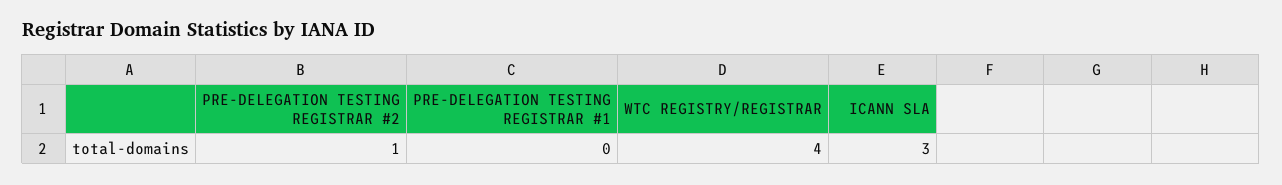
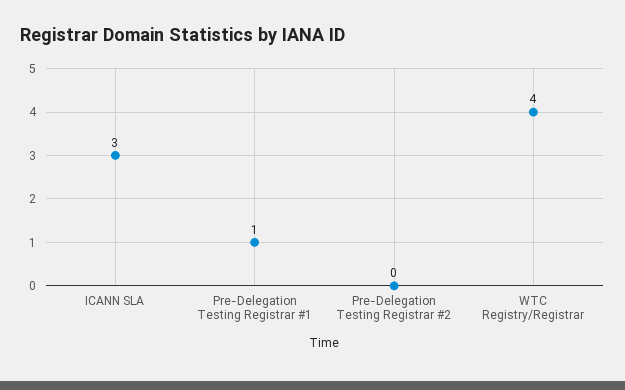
  {
-   "PRE-DELEGATION TESTING REGISTRAR #2": 1,
+   "PRE-DELEGATION TESTING REGISTRAR #2": 0,
-   "PRE-DELEGATION TESTING REGISTRAR #1": 0,
+   "PRE-DELEGATION TESTING REGISTRAR #1": 1,
    "WTC REGISTRY/REGISTRAR": 4,
    "ICANN SLA": 3
  }

